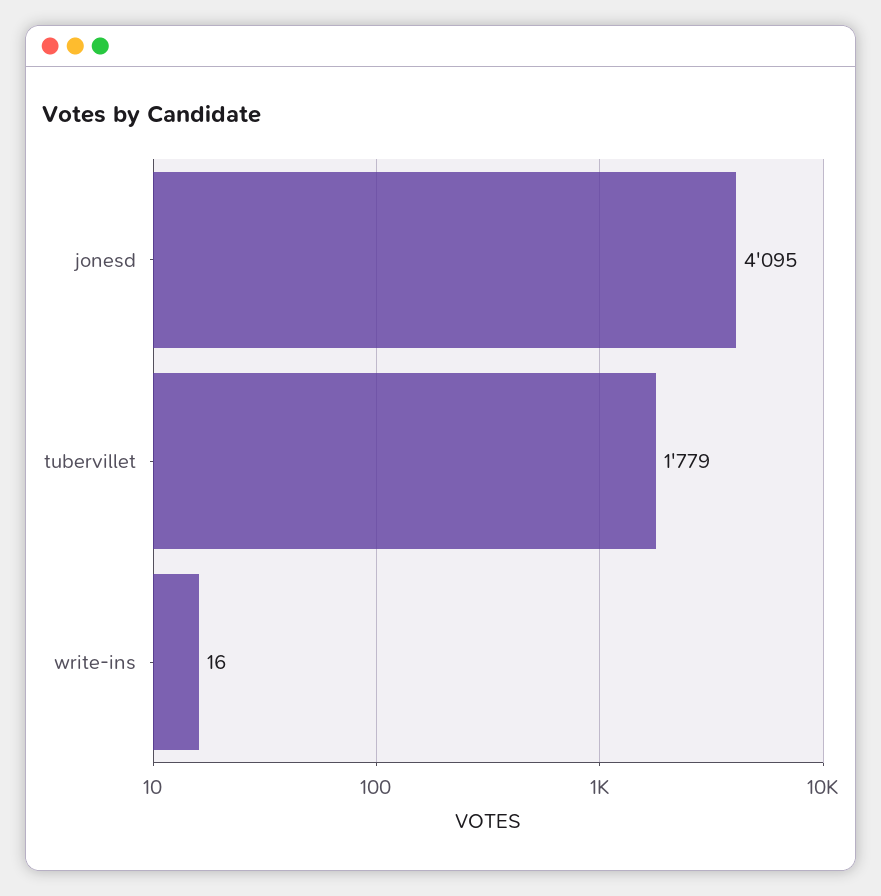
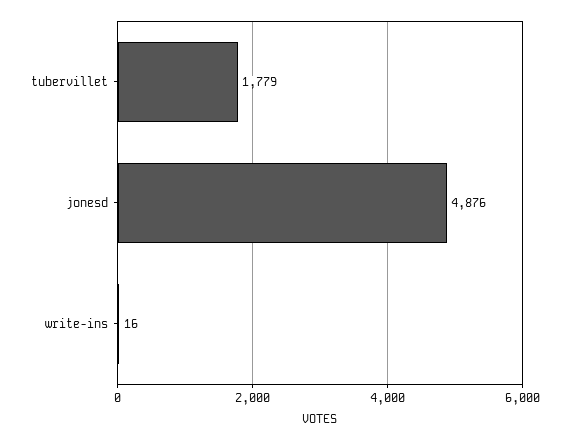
  {
-   "jonesd": 4095,
+   "jonesd": 4876,
    "tubervillet": 1779,
    "write-ins": 16
  }

